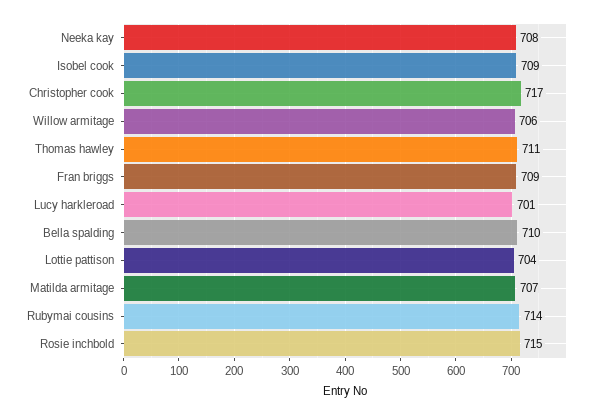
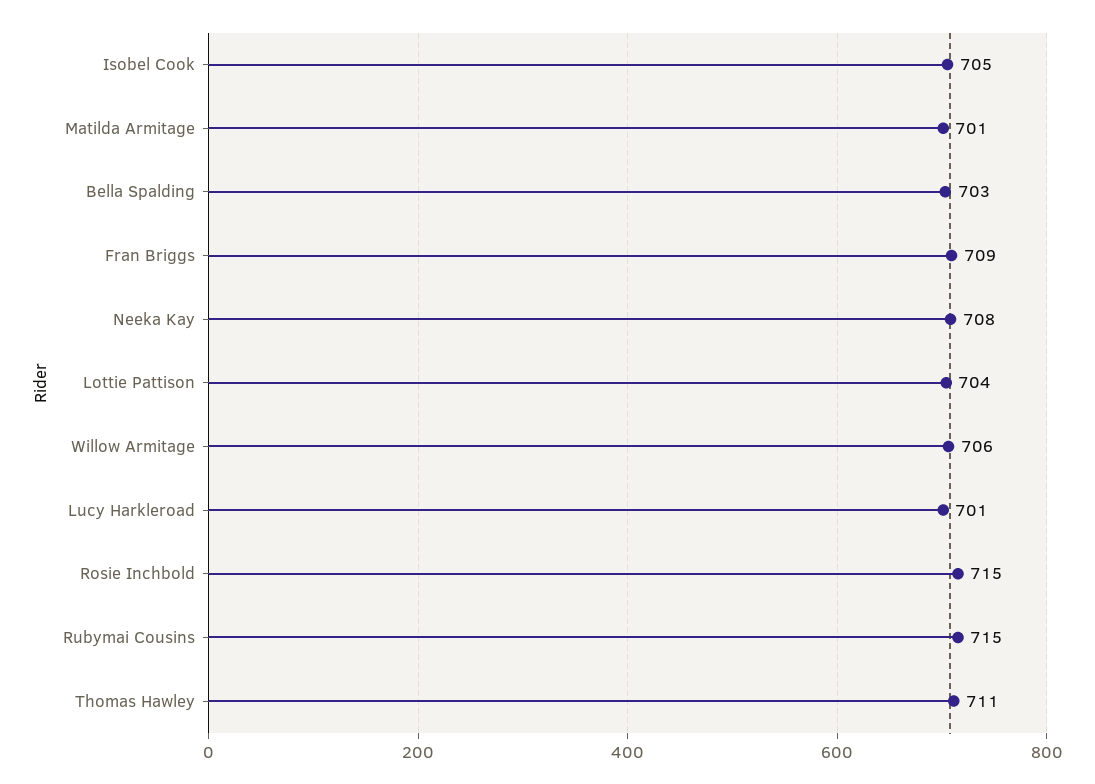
  {
    "Neeka kay": 708,
-   "Isobel cook": 709,
+   "Isobel cook": 705,
-   "Christopher cook": 717,
    "Willow armitage": 706,
    "Thomas hawley": 711,
    "Fran briggs": 709,
    "Lucy harkleroad": 701,
-   "Bella spalding": 710,
+   "Bella spalding": 703,
    "Lottie pattison": 704,
-   "Matilda armitage": 707,
+   "Matilda armitage": 701,
-   "Rubymai cousins": 714,
+   "Rubymai cousins": 715,
    "Rosie inchbold": 715
  }

